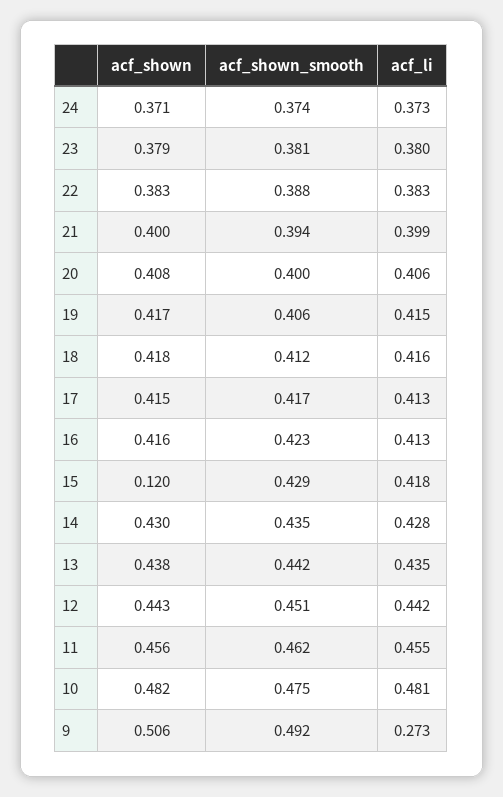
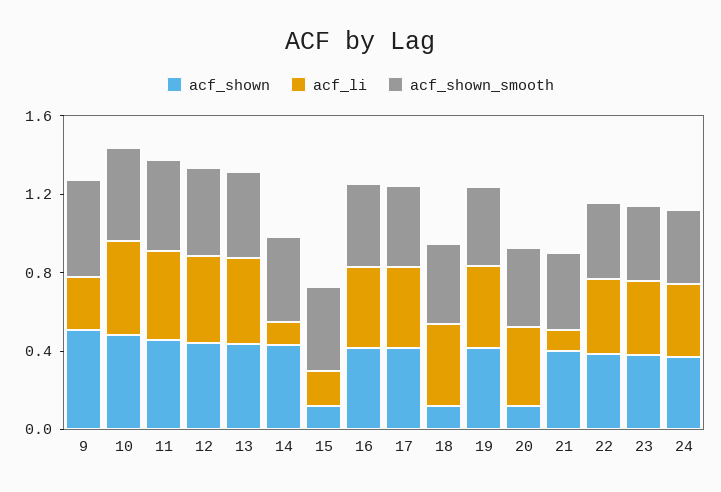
  {
    "acf_shown": {
      "24": 0.371,
      "23": 0.379,
      "22": 0.383,
      "21": 0.4,
-     "20": 0.408,
+     "20": 0.1,
      "19": 0.417,
-     "18": 0.418,
+     "18": 0.1,
      "17": 0.415,
      "16": 0.416,
      "15": 0.12,
      "14": 0.43,
      "13": 0.438,
      "12": 0.443,
      "11": 0.456,
      "10": 0.482,
      "9": 0.506
    },
    "acf_shown_smooth": {
      "24": 0.374,
      "23": 0.381,
      "22": 0.388,
      "21": 0.394,
      "20": 0.4,
      "19": 0.406,
      "18": 0.412,
      "17": 0.417,
      "16": 0.423,
      "15": 0.429,
      "14": 0.435,
      "13": 0.442,
      "12": 0.451,
      "11": 0.462,
      "10": 0.475,
      "9": 0.492
    },
    "acf_li": {
      "24": 0.373,
      "23": 0.38,
      "22": 0.383,
-     "21": 0.399,
+     "21": 0.1,
      "20": 0.406,
      "19": 0.415,
      "18": 0.416,
      "17": 0.413,
      "16": 0.413,
-     "15": 0.418,
+     "15": 0.2,
-     "14": 0.428,
+     "14": 0.1,
      "13": 0.435,
      "12": 0.442,
      "11": 0.455,
      "10": 0.481,
      "9": 0.273
    }
  }

